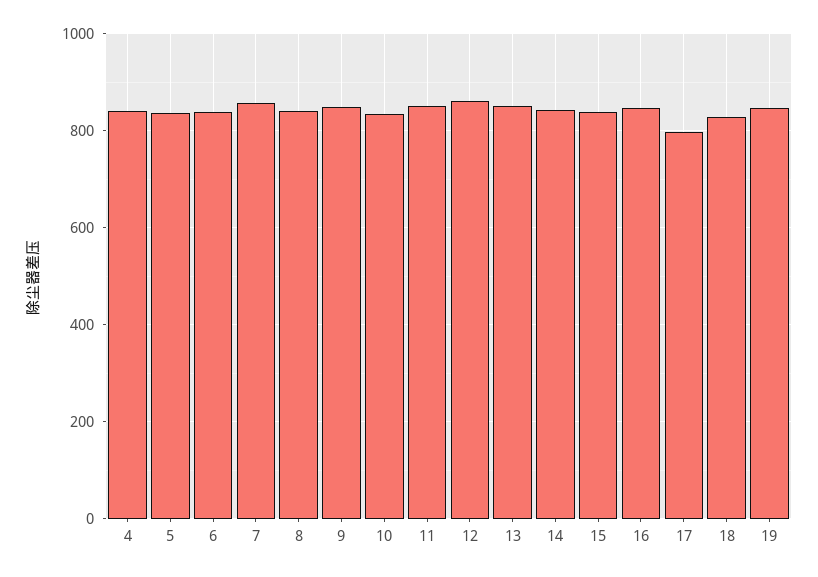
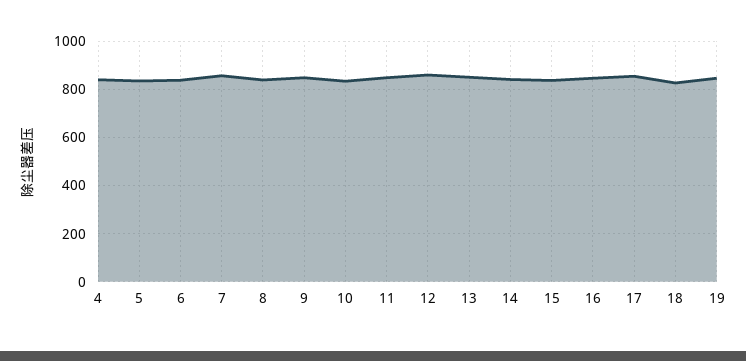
  {
    "4": 840,
    "5": 840,
    "6": 840,
    "7": 860,
    "8": 840,
    "9": 840,
    "10": 840,
    "11": 840,
    "12": 860,
    "13": 860,
    "14": 840,
    "15": 840,
    "16": 840,
-   "17": 800,
+   "17": 850,
    "18": 820,
    "19": 840
  }

